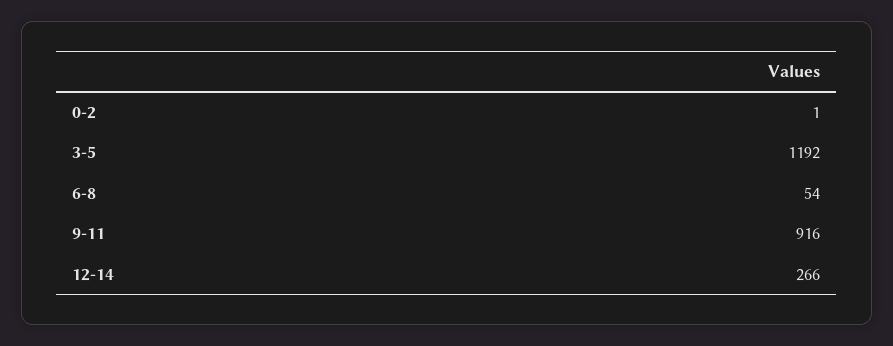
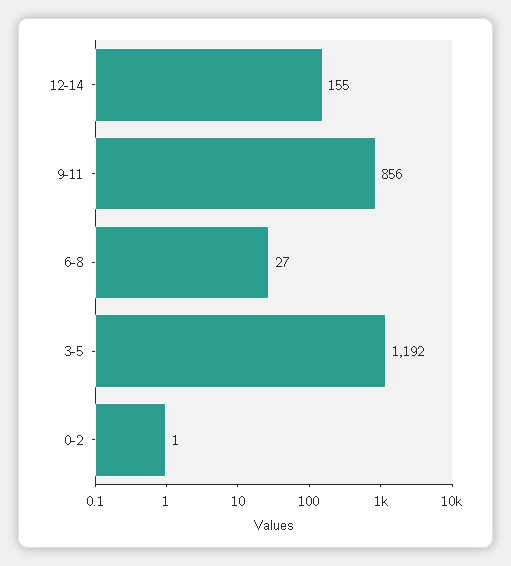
  {
    "0-2": 1,
    "3-5": 1192,
-   "6-8": 54,
+   "6-8": 27,
-   "9-11": 916,
+   "9-11": 856,
-   "12-14": 266
+   "12-14": 155
  }

